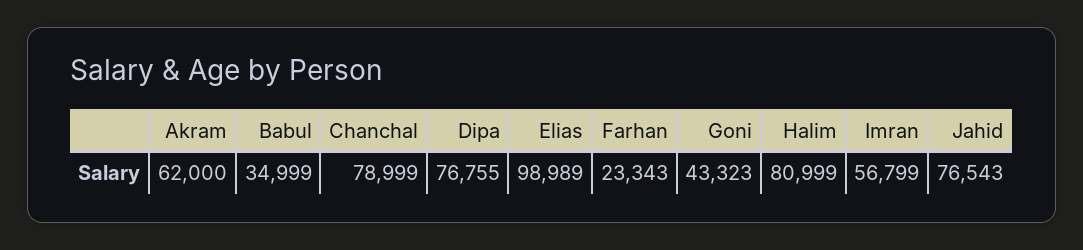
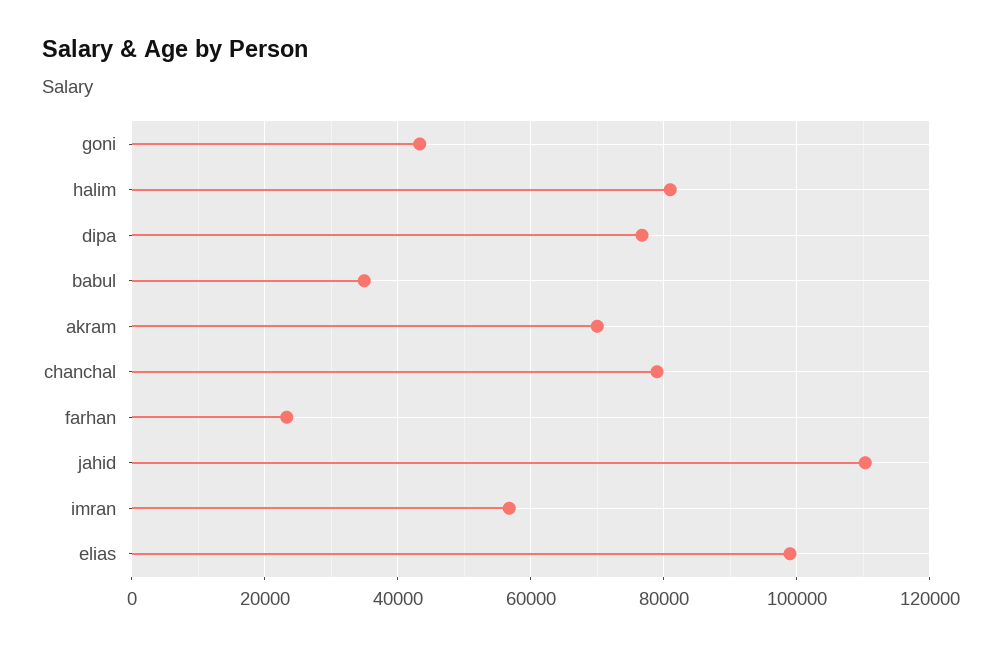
  {
-   "Akram": 62000,
+   "Akram": 70000,
    "Babul": 34999,
    "Chanchal": 78999,
    "Dipa": 76755,
    "Elias": 98989,
    "Farhan": 23343,
    "Goni": 43323,
    "Halim": 80999,
    "Imran": 56799,
-   "Jahid": 76543
+   "Jahid": 110000
  }

